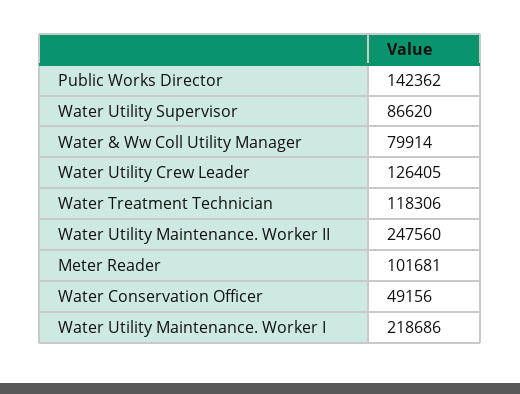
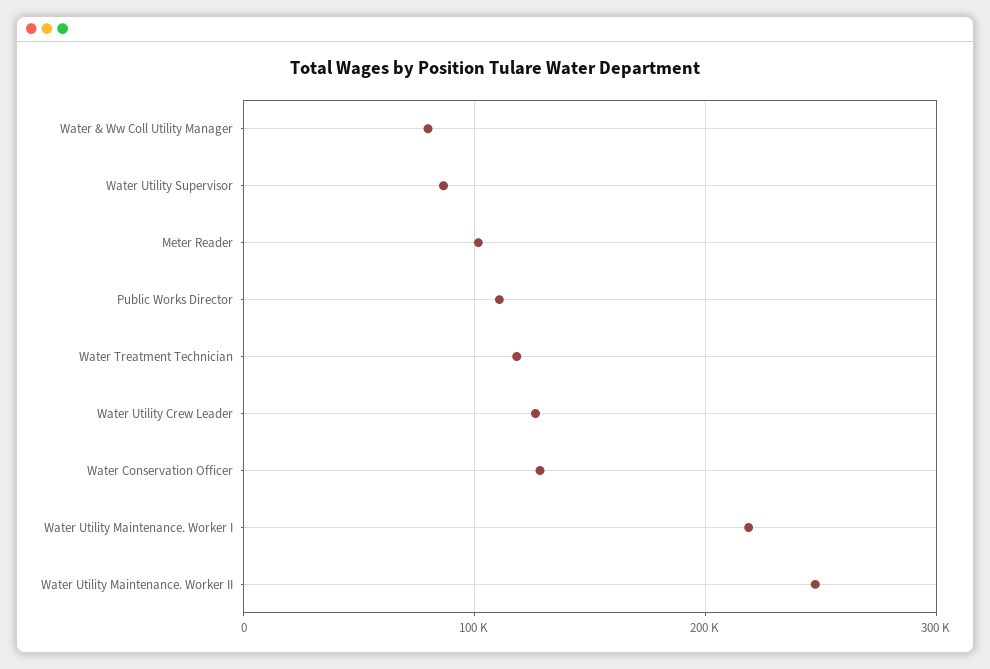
  {
-   "Public Works Director": 142362,
+   "Public Works Director": 110000,
    "Water Utility Supervisor": 86620,
    "Water & Ww Coll Utility Manager": 79914,
    "Water Utility Crew Leader": 126405,
    "Water Treatment Technician": 118306,
    "Water Utility Maintenance. Worker II": 247560,
    "Meter Reader": 101681,
-   "Water Conservation Officer": 49156,
+   "Water Conservation Officer": 130000,
    "Water Utility Maintenance. Worker I": 218686
  }

